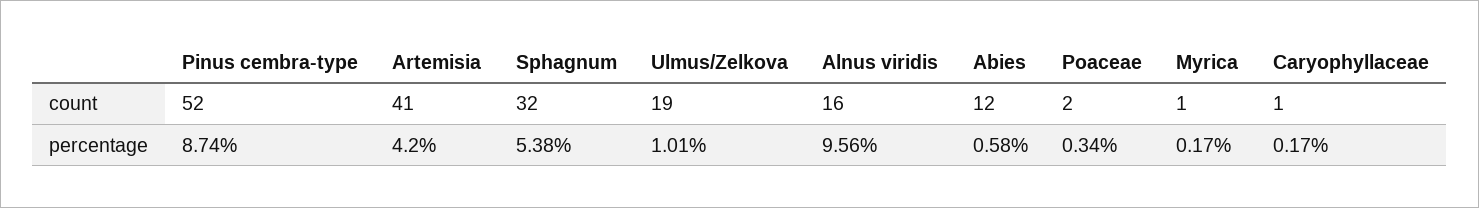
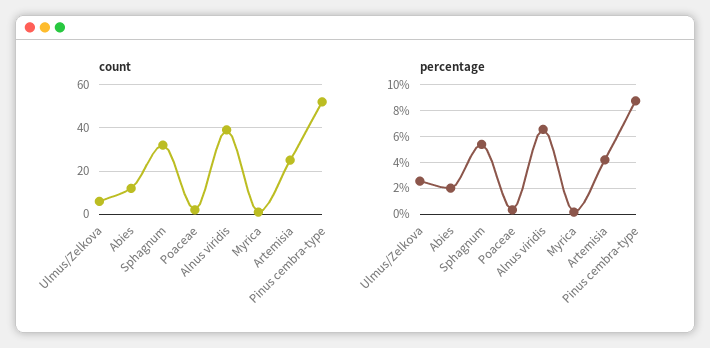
  {
    "count": {
      "Pinus cembra-type": 52,
-     "Artemisia": 41,
+     "Artemisia": 25,
      "Sphagnum": 32,
-     "Ulmus/Zelkova": 19,
+     "Ulmus/Zelkova": 5,
-     "Alnus viridis": 16,
+     "Alnus viridis": 40,
      "Abies": 12,
      "Poaceae": 2,
-     "Myrica": 1,
+     "Myrica": 1
-     "Caryophyllaceae": 1
    },
    "percentage": {
      "Pinus cembra-type": 8.74,
      "Artemisia": 4.2,
      "Sphagnum": 5.38,
-     "Ulmus/Zelkova": 1.01,
+     "Ulmus/Zelkova": 2.5,
-     "Alnus viridis": 9.56,
+     "Alnus viridis": 6.5,
-     "Abies": 0.58,
+     "Abies": 2,
      "Poaceae": 0.34,
-     "Myrica": 0.17,
+     "Myrica": 0.17
-     "Caryophyllaceae": 0.17
    }
  }

